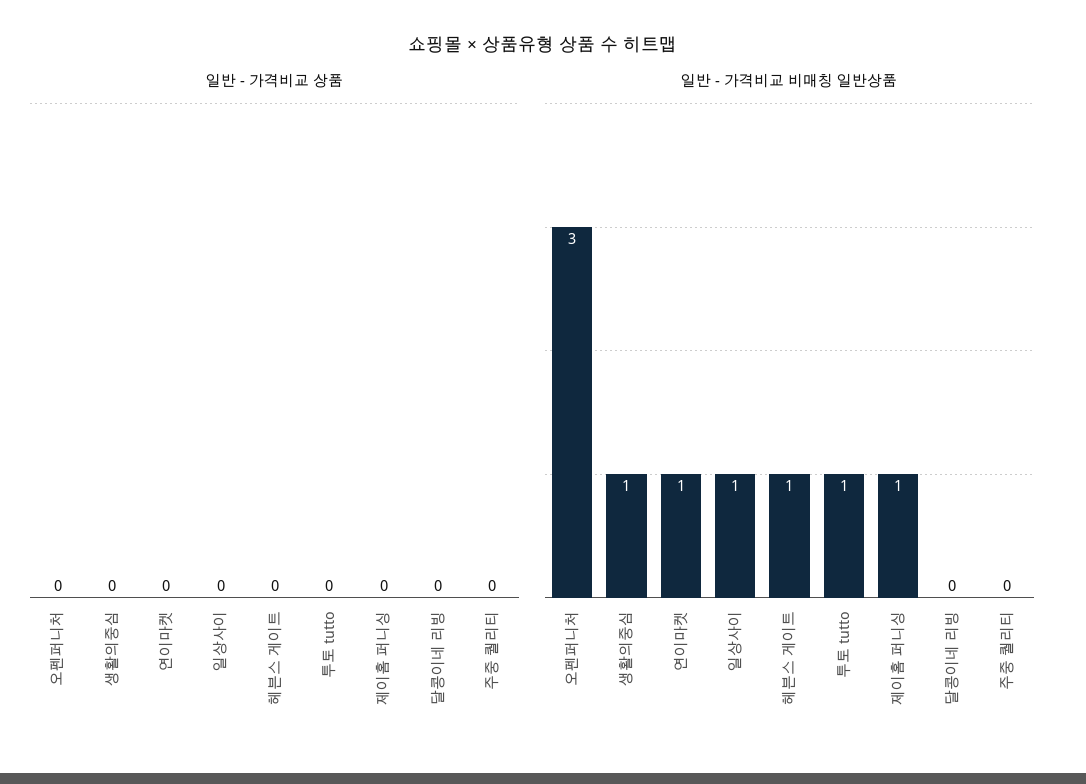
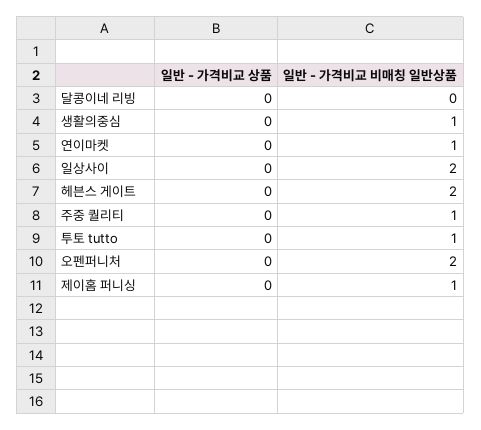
  {
    "일반 - 가격비교 상품": {
      "오펜퍼니처": 0,
      "생활의중심": 0,
      "연이마켓": 0,
      "일상사이": 0,
      "헤븐스 게이트": 0,
      "투토 tutto": 0,
      "제이홈 퍼니싱": 0,
      "달콩이네 리빙": 0,
      "주중 퀄리티": 0
    },
    "일반 - 가격비교 비매칭 일반상품": {
-     "오펜퍼니처": 3,
+     "오펜퍼니처": 2,
      "생활의중심": 1,
      "연이마켓": 1,
-     "일상사이": 1,
+     "일상사이": 2,
-     "헤븐스 게이트": 1,
+     "헤븐스 게이트": 2,
      "투토 tutto": 1,
      "제이홈 퍼니싱": 1,
      "달콩이네 리빙": 0,
-     "주중 퀄리티": 0
+     "주중 퀄리티": 1
    }
  }

